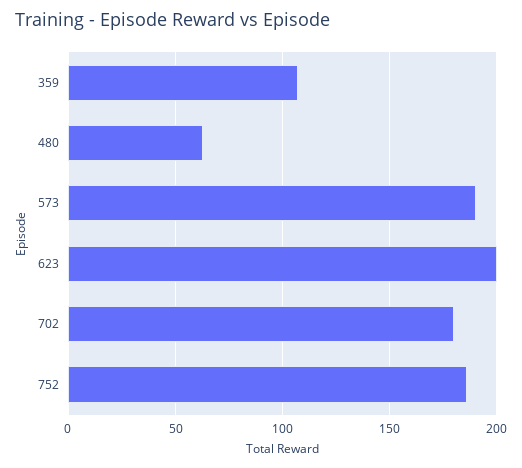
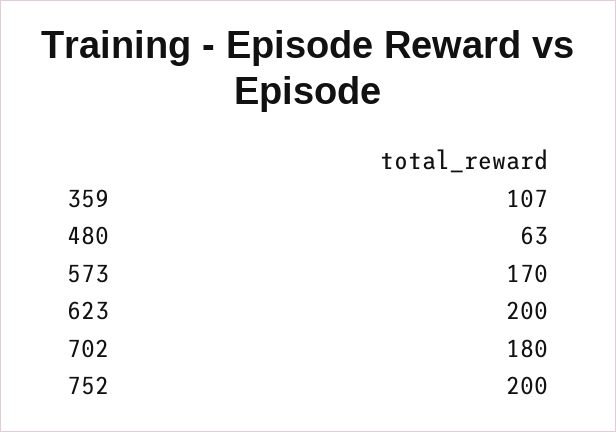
  {
    "359": 107,
    "480": 63,
-   "573": 190,
+   "573": 170,
    "623": 200,
    "702": 180,
-   "752": 185
+   "752": 200
  }

